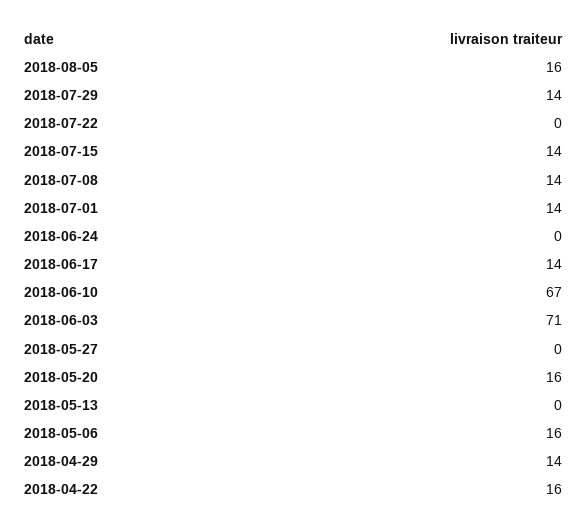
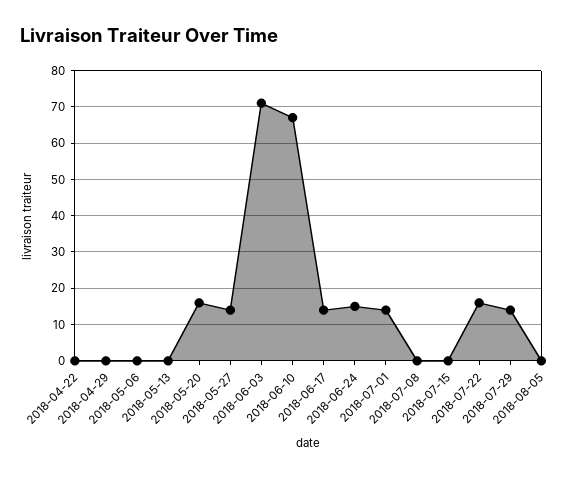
  {
-   "2018-08-05": 16,
+   "2018-08-05": 0,
    "2018-07-29": 14,
-   "2018-07-22": 0,
+   "2018-07-22": 15,
-   "2018-07-15": 14,
+   "2018-07-15": 0,
-   "2018-07-08": 14,
+   "2018-07-08": 0,
    "2018-07-01": 14,
-   "2018-06-24": 0,
+   "2018-06-24": 15,
    "2018-06-17": 14,
    "2018-06-10": 67,
    "2018-06-03": 71,
-   "2018-05-27": 0,
+   "2018-05-27": 15,
    "2018-05-20": 16,
    "2018-05-13": 0,
-   "2018-05-06": 16,
+   "2018-05-06": 0,
-   "2018-04-29": 14,
+   "2018-04-29": 0,
-   "2018-04-22": 16
+   "2018-04-22": 0
  }

